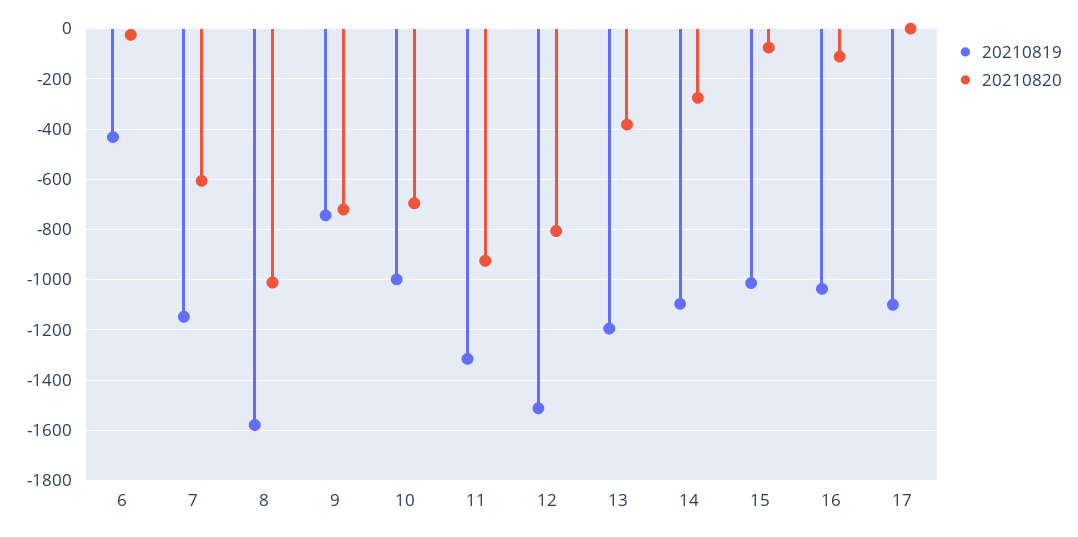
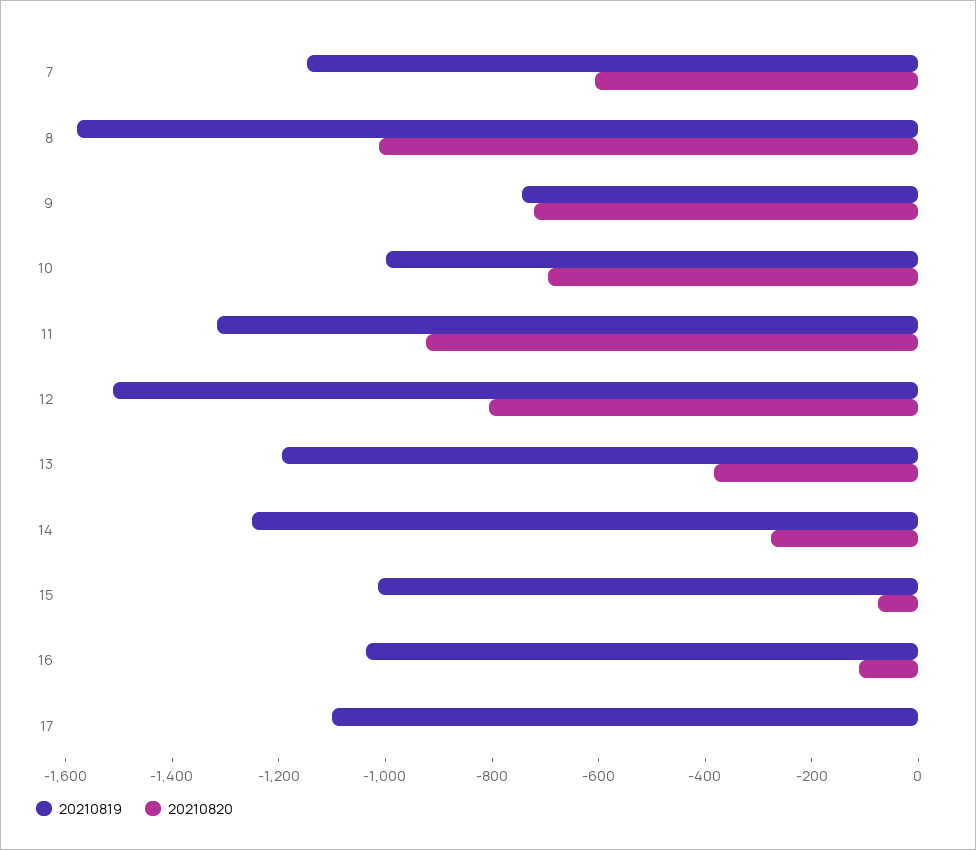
  {
    "20210819": {
-     "6": -425,
      "7": -1150,
      "8": -1575,
      "9": -750,
      "10": -1000,
      "11": -1325,
      "12": -1500,
      "13": -1200,
-     "14": -1100,
+     "14": -1250,
      "15": -1025,
      "16": -1025,
      "17": -1100
    },
    "20210820": {
-     "6": -25,
      "7": -600,
      "8": -1000,
      "9": -725,
      "10": -700,
      "11": -925,
      "12": -800,
      "13": -375,
      "14": -275,
      "15": -75,
      "16": -100,
      "17": 0
    }
  }

